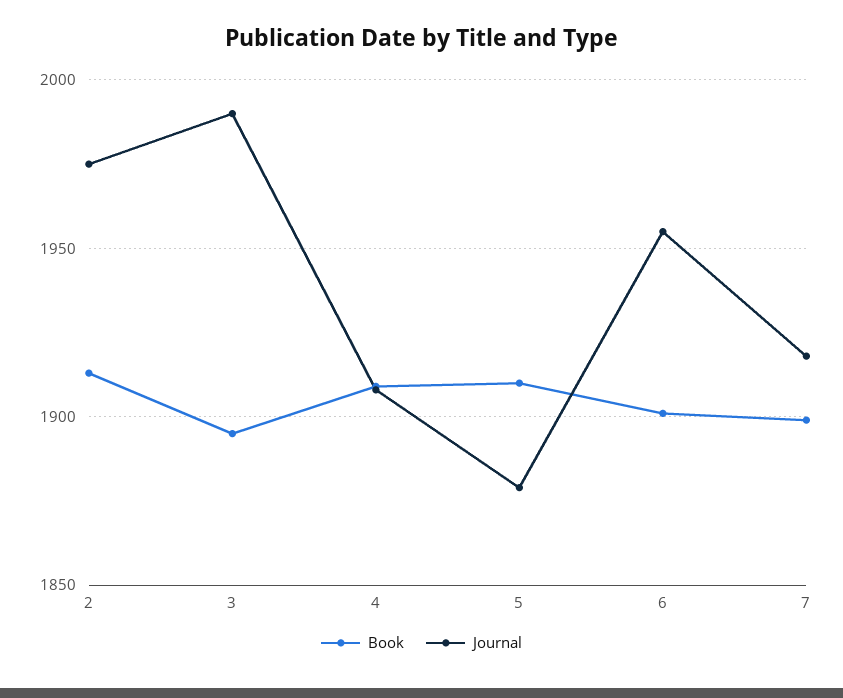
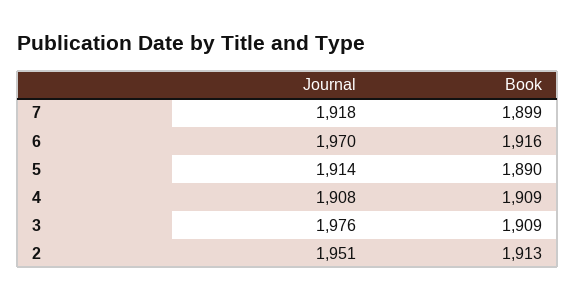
  {
    "Book": {
      "2": 1913,
-     "3": 1895,
+     "3": 1909,
      "4": 1909,
-     "5": 1910,
+     "5": 1890,
-     "6": 1900,
+     "6": 1916,
      "7": 1899
    },
    "Journal": {
-     "2": 1975,
+     "2": 1951,
-     "3": 1990,
+     "3": 1976,
      "4": 1908,
-     "5": 1880,
+     "5": 1914,
-     "6": 1955,
+     "6": 1970,
      "7": 1918
    }
  }

